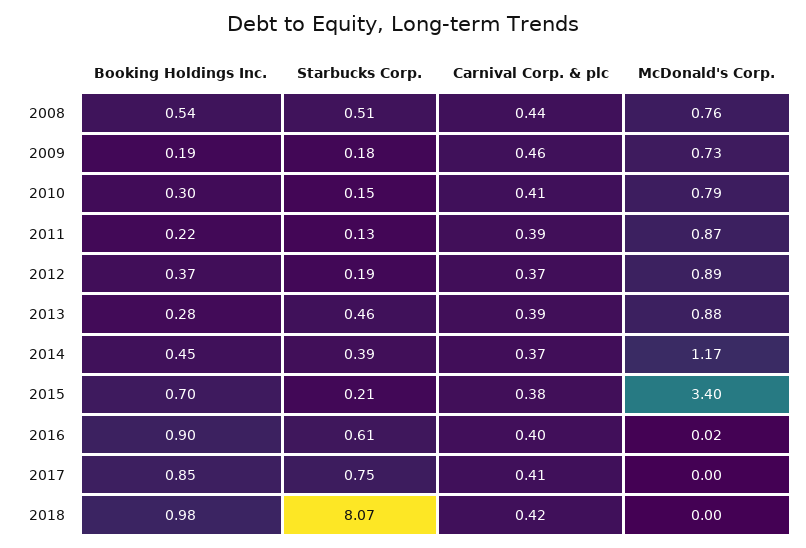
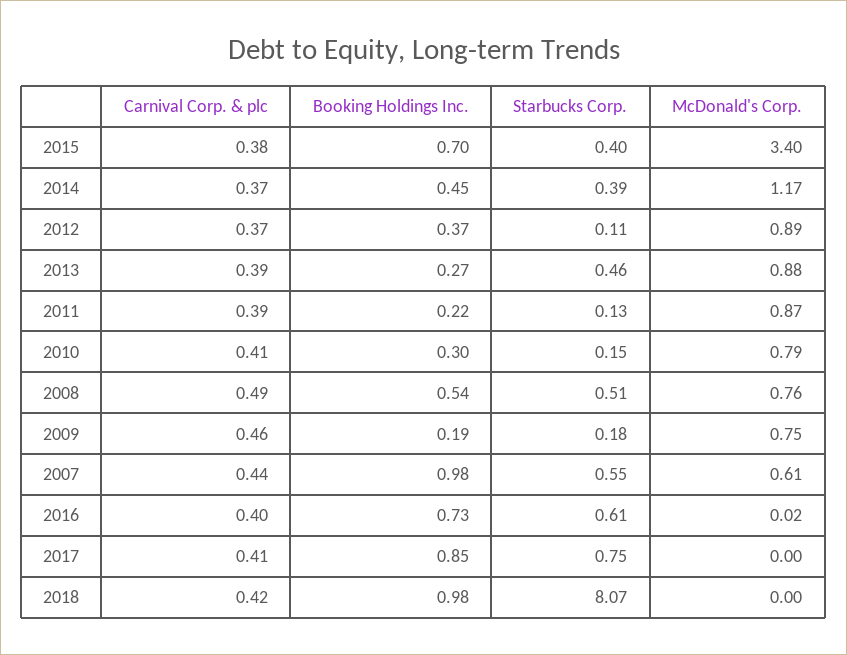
  {
    "Booking Holdings Inc.": {
      "2008": 0.54,
      "2009": 0.19,
      "2010": 0.3,
      "2011": 0.22,
      "2012": 0.37,
-     "2013": 0.28,
+     "2013": 0.27,
      "2014": 0.45,
      "2015": 0.7,
-     "2016": 0.9,
+     "2016": 0.73,
      "2017": 0.85,
-     "2018": 0.98
+     "2018": 0.98,
+     "2007": 0.98
    },
    "Starbucks Corp.": {
      "2008": 0.51,
      "2009": 0.18,
      "2010": 0.15,
      "2011": 0.13,
-     "2012": 0.19,
+     "2012": 0.11,
      "2013": 0.46,
      "2014": 0.39,
-     "2015": 0.21,
+     "2015": 0.4,
      "2016": 0.61,
      "2017": 0.75,
-     "2018": 8.07
+     "2018": 8.07,
+     "2007": 0.55
    },
    "Carnival Corp. & plc": {
-     "2008": 0.44,
+     "2008": 0.49,
      "2009": 0.46,
      "2010": 0.41,
      "2011": 0.39,
      "2012": 0.37,
      "2013": 0.39,
      "2014": 0.37,
      "2015": 0.38,
      "2016": 0.4,
      "2017": 0.41,
-     "2018": 0.42
+     "2018": 0.42,
+     "2007": 0.44
    },
    "McDonald's Corp.": {
      "2008": 0.76,
-     "2009": 0.73,
+     "2009": 0.75,
      "2010": 0.79,
      "2011": 0.87,
      "2012": 0.89,
      "2013": 0.88,
      "2014": 1.17,
      "2015": 3.4,
      "2016": 0.02,
      "2017": 0,
-     "2018": 0
+     "2018": 0,
+     "2007": 0.61
    }
  }

